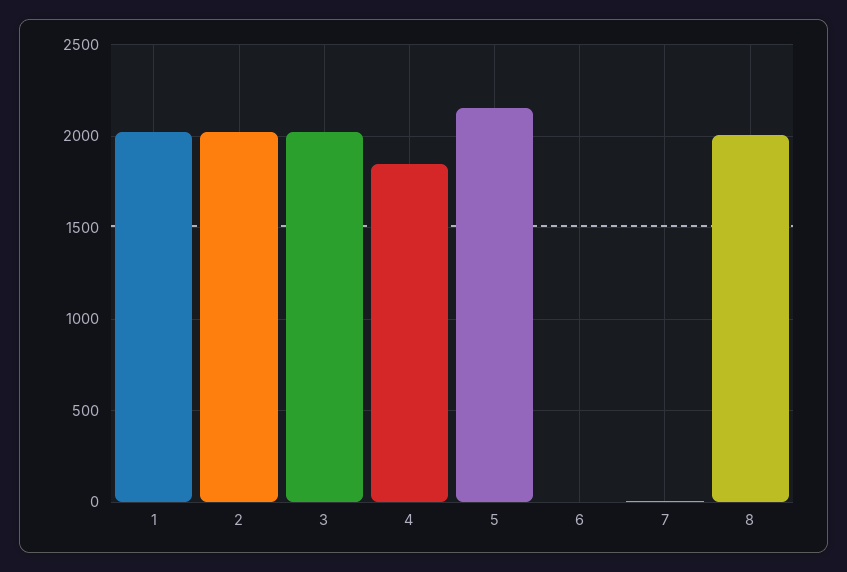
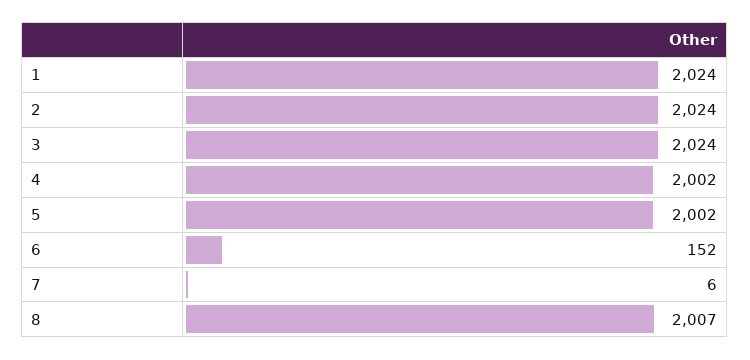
  {
    "1": 2024,
    "2": 2024,
    "3": 2024,
-   "4": 1850,
+   "4": 2002,
-   "5": 2150,
+   "5": 2002,
-   "6": 0,
+   "6": 152,
    "7": 6,
    "8": 2007
  }

